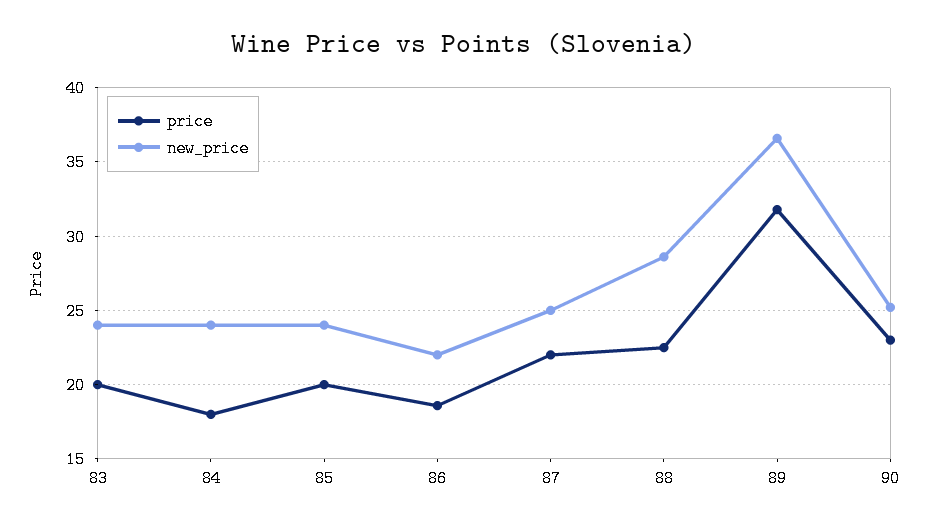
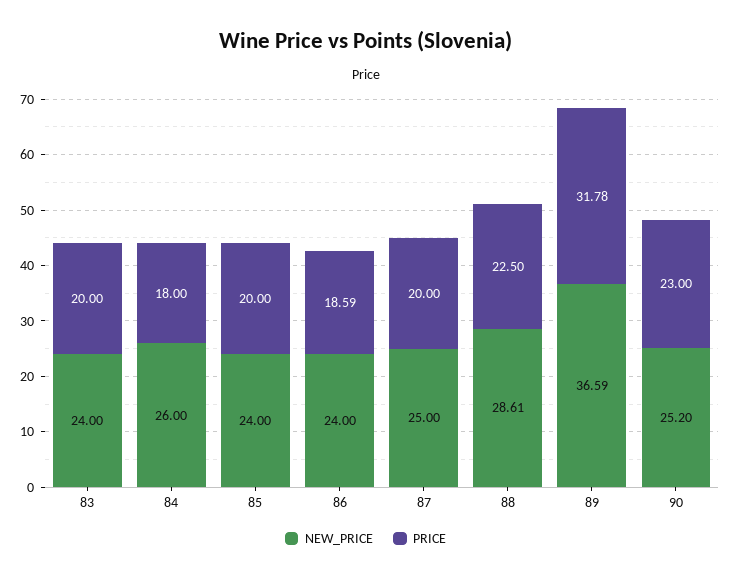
  {
    "price": {
      "83": 20,
      "84": 18,
      "85": 20,
      "86": 18.59,
-     "87": 22,
+     "87": 20,
      "88": 22.5,
      "89": 31.78,
      "90": 23
    },
    "new_price": {
      "83": 24,
-     "84": 24,
+     "84": 26,
      "85": 24,
-     "86": 22,
+     "86": 24,
      "87": 25,
      "88": 28.61,
      "89": 36.59,
      "90": 25.2
    }
  }

